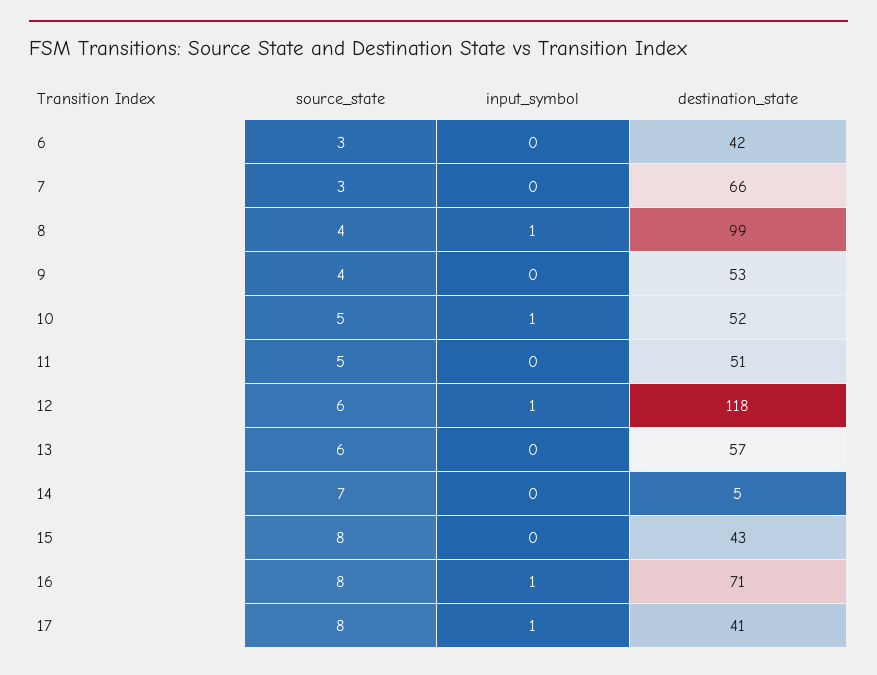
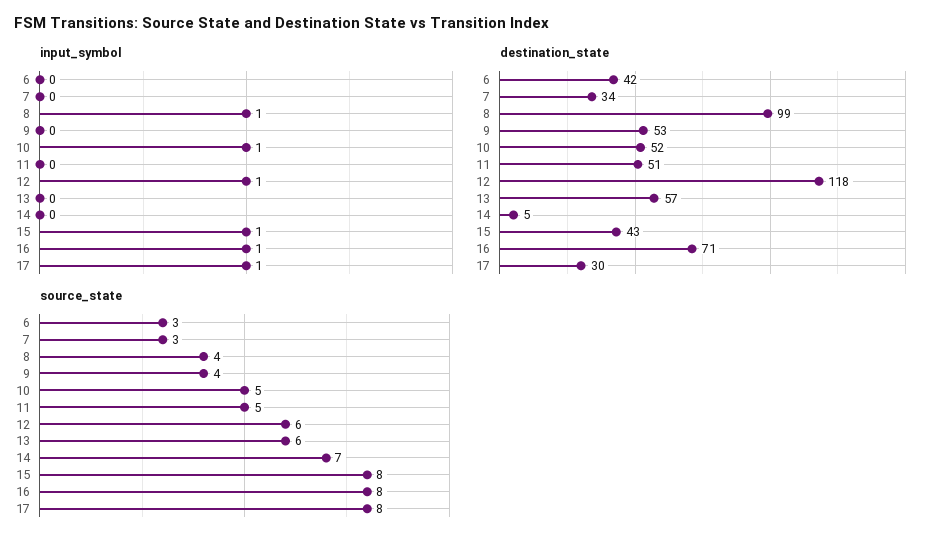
  {
    "source_state": {
      "6": 3,
      "7": 3,
      "8": 4,
      "9": 4,
      "10": 5,
      "11": 5,
      "12": 6,
      "13": 6,
      "14": 7,
      "15": 8,
      "16": 8,
      "17": 8
    },
    "input_symbol": {
      "6": 0,
      "7": 0,
      "8": 1,
      "9": 0,
      "10": 1,
      "11": 0,
      "12": 1,
      "13": 0,
      "14": 0,
-     "15": 0,
+     "15": 1,
      "16": 1,
      "17": 1
    },
    "destination_state": {
      "6": 42,
-     "7": 66,
+     "7": 34,
      "8": 99,
      "9": 53,
      "10": 52,
      "11": 51,
      "12": 118,
      "13": 57,
      "14": 5,
      "15": 43,
      "16": 71,
-     "17": 41
+     "17": 30
    }
  }

